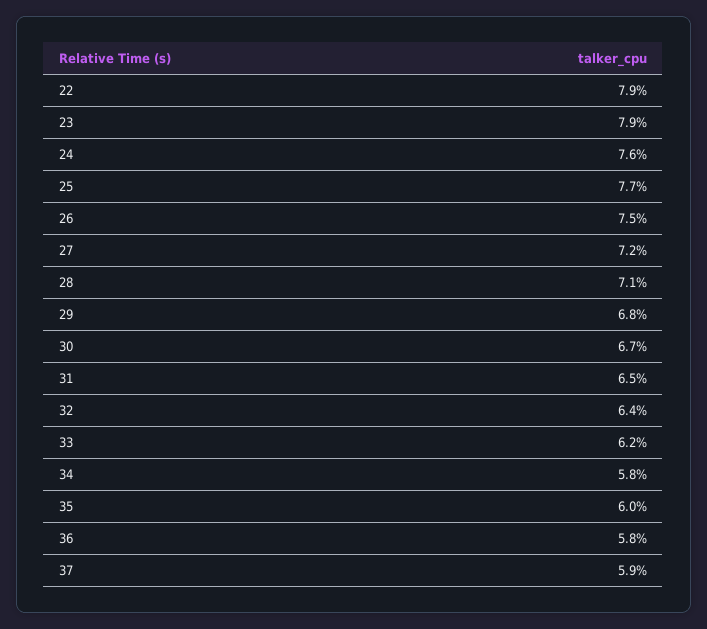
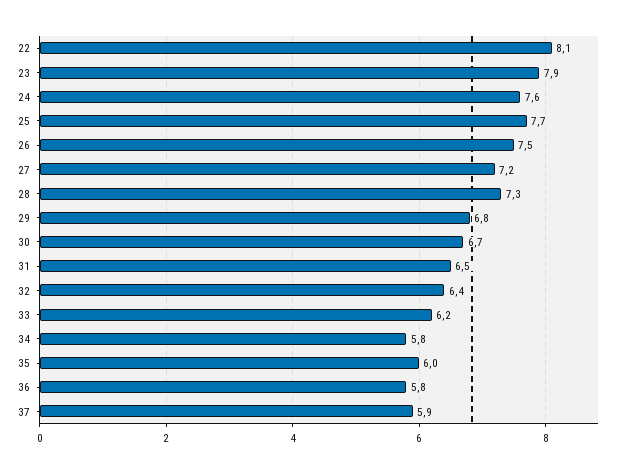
  {
-   "22": 7.9,
+   "22": 8.1,
    "23": 7.9,
    "24": 7.6,
    "25": 7.7,
    "26": 7.5,
    "27": 7.2,
-   "28": 7.1,
+   "28": 7.3,
    "29": 6.8,
    "30": 6.7,
    "31": 6.5,
    "32": 6.4,
    "33": 6.2,
    "34": 5.8,
    "35": 6,
    "36": 5.8,
    "37": 5.9
  }

